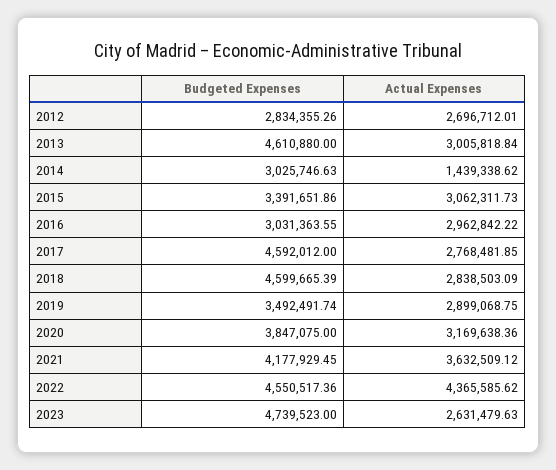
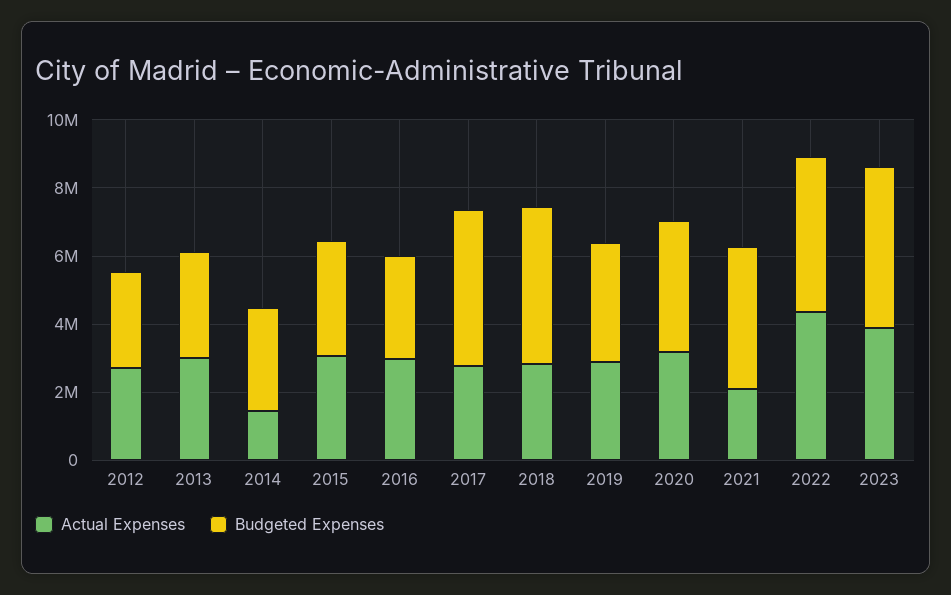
  {
    "Budgeted Expenses": {
      "2012": 2834355.26,
-     "2013": 4610880,
+     "2013": 3000000,
      "2014": 3025746.63,
      "2015": 3391651.86,
      "2016": 3031363.55,
      "2017": 4592012,
      "2018": 4599665.39,
      "2019": 3492491.74,
      "2020": 3847075,
      "2021": 4177929.45,
      "2022": 4550517.36,
      "2023": 4739523
    },
    "Actual Expenses": {
      "2012": 2696712.01,
      "2013": 3005818.84,
      "2014": 1439338.62,
      "2015": 3062311.73,
      "2016": 2962842.22,
      "2017": 2768481.85,
      "2018": 2838503.09,
      "2019": 2899068.75,
      "2020": 3169638.36,
-     "2021": 3632509.12,
+     "2021": 2000000,
      "2022": 4365585.62,
-     "2023": 2631479.63
+     "2023": 4000000
    }
  }

